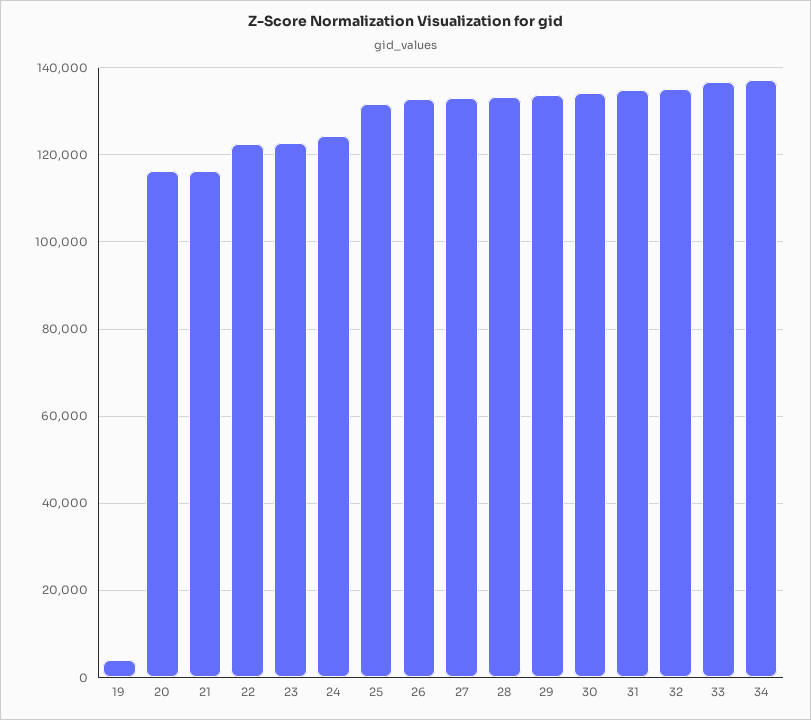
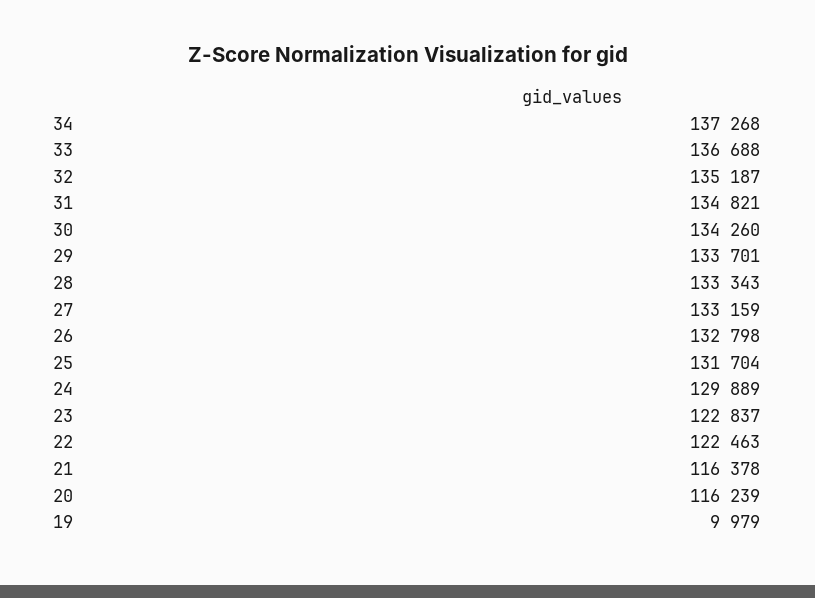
  {
-   "19": 4000,
+   "19": 9979,
    "20": 116239,
    "21": 116378,
    "22": 122463,
    "23": 122837,
-   "24": 124000,
+   "24": 129889,
    "25": 131704,
    "26": 132798,
    "27": 133159,
    "28": 133343,
    "29": 133701,
    "30": 134260,
    "31": 134821,
    "32": 135187,
    "33": 136688,
    "34": 137268
  }

